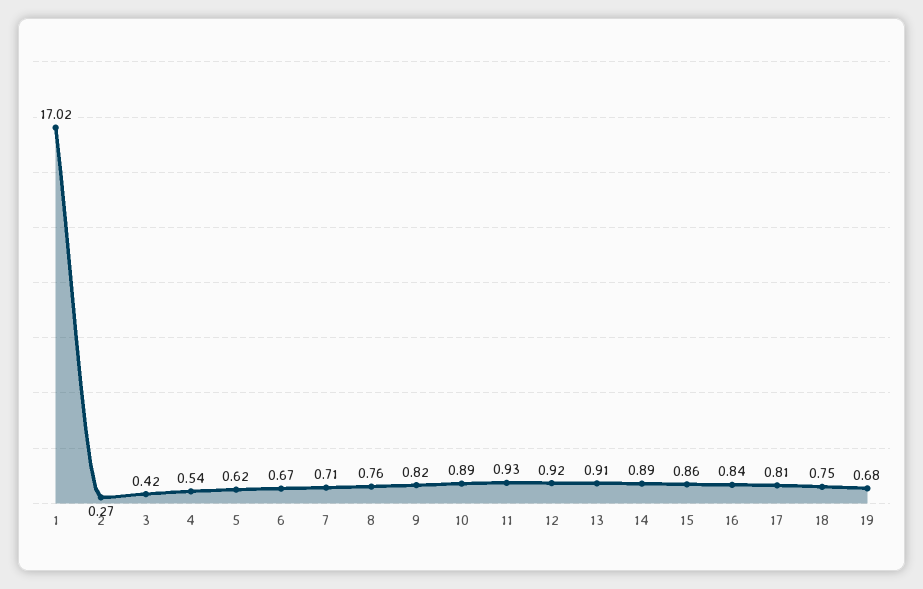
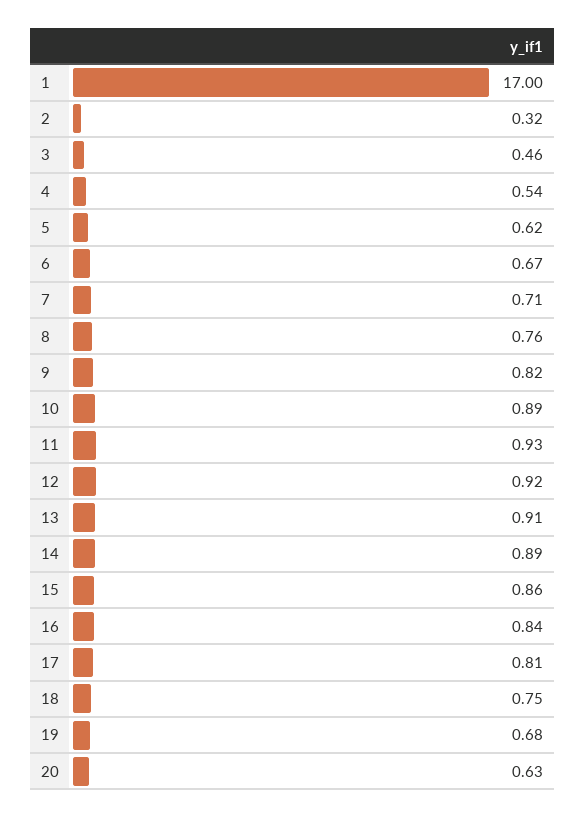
  {
-   "1": 17.02,
+   "1": 17,
-   "2": 0.27,
+   "2": 0.32,
-   "3": 0.42,
+   "3": 0.46,
    "4": 0.54,
    "5": 0.62,
    "6": 0.67,
    "7": 0.71,
    "8": 0.76,
    "9": 0.82,
    "10": 0.89,
    "11": 0.93,
    "12": 0.92,
    "13": 0.91,
    "14": 0.89,
    "15": 0.86,
    "16": 0.84,
    "17": 0.81,
    "18": 0.75,
-   "19": 0.68
+   "19": 0.68,
+   "20": 0.63
  }

